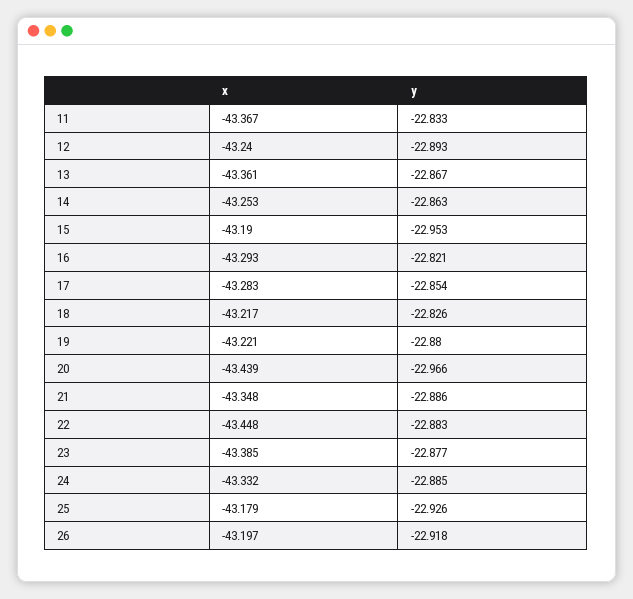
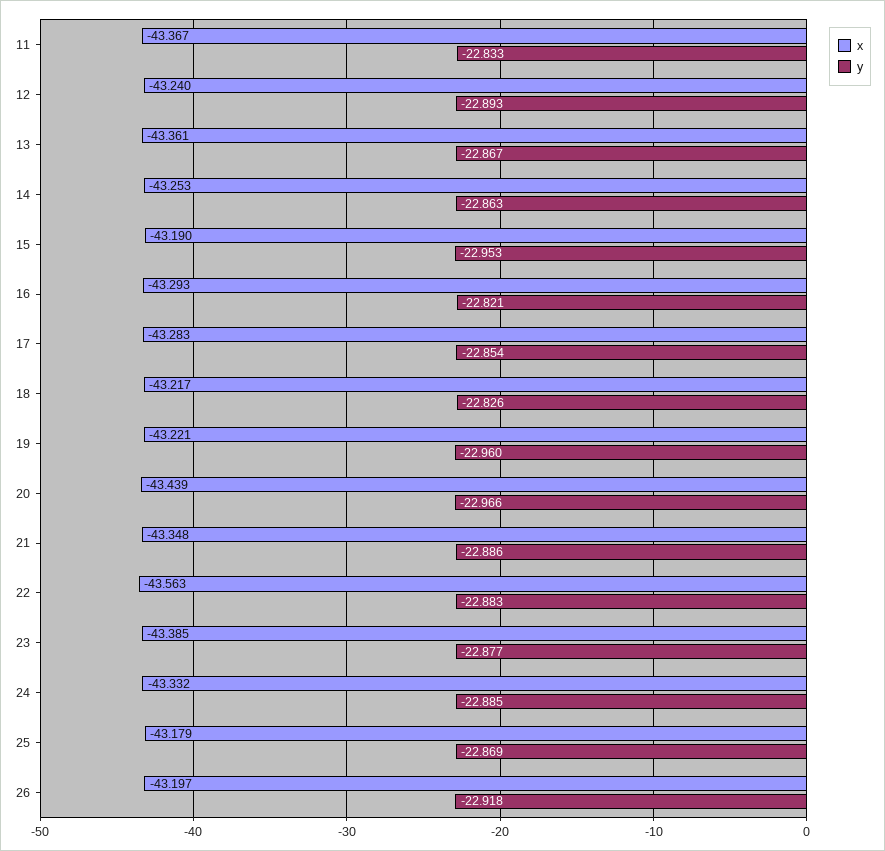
  {
    "x": {
      "11": -43.367,
      "12": -43.24,
      "13": -43.361,
      "14": -43.253,
      "15": -43.19,
      "16": -43.293,
      "17": -43.283,
      "18": -43.217,
      "19": -43.221,
      "20": -43.439,
      "21": -43.348,
-     "22": -43.448,
+     "22": -43.563,
      "23": -43.385,
      "24": -43.332,
      "25": -43.179,
      "26": -43.197
    },
    "y": {
      "11": -22.833,
      "12": -22.893,
      "13": -22.867,
      "14": -22.863,
      "15": -22.953,
      "16": -22.821,
      "17": -22.854,
      "18": -22.826,
-     "19": -22.88,
+     "19": -22.96,
      "20": -22.966,
      "21": -22.886,
      "22": -22.883,
      "23": -22.877,
      "24": -22.885,
-     "25": -22.926,
+     "25": -22.869,
      "26": -22.918
    }
  }

